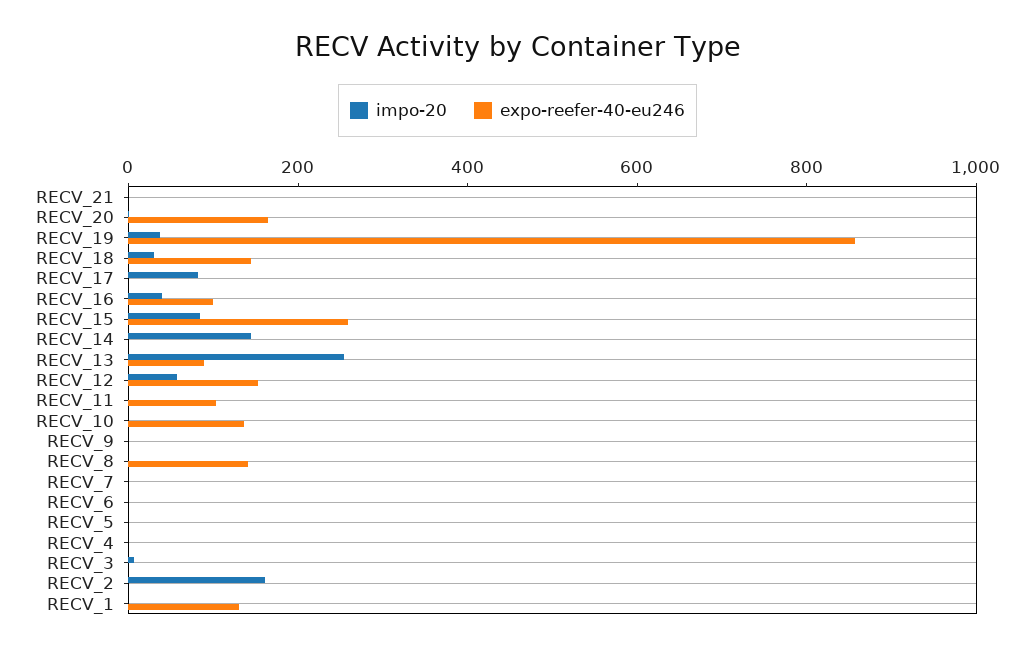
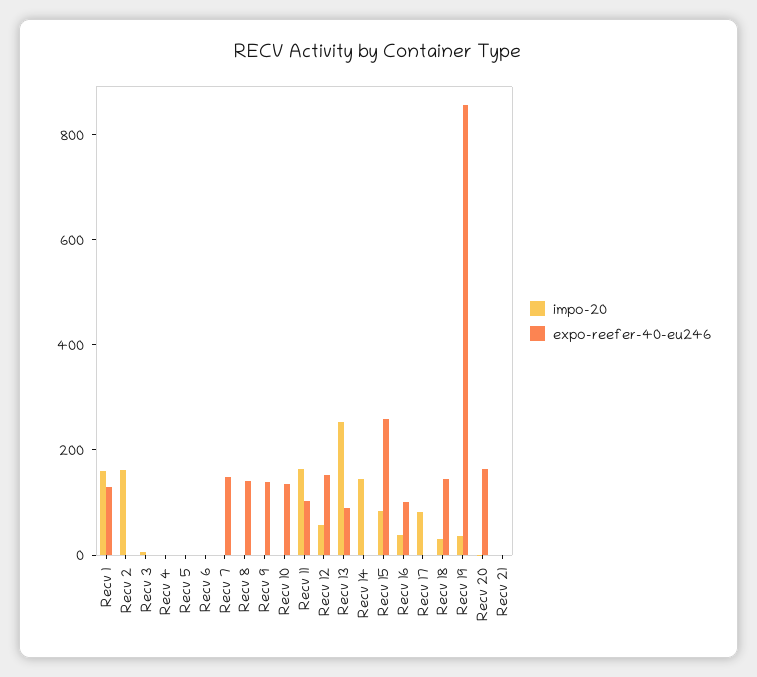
  {
    "impo-20": {
      "RECV_21": 0,
      "RECV_20": 0,
      "RECV_19": 50,
      "RECV_18": 50,
      "RECV_17": 100,
      "RECV_16": 50,
      "RECV_15": 100,
      "RECV_14": 150,
      "RECV_13": 250,
      "RECV_12": 50,
-     "RECV_11": 0,
+     "RECV_11": 150,
      "RECV_10": 0,
      "RECV_9": 0,
      "RECV_8": 0,
      "RECV_7": 0,
      "RECV_6": 0,
      "RECV_5": 0,
      "RECV_4": 0,
      "RECV_3": 0,
      "RECV_2": 150,
-     "RECV_1": 0
+     "RECV_1": 150
    },
    "expo-reefer-40-eu246": {
      "RECV_21": 0,
      "RECV_20": 150,
      "RECV_19": 850,
      "RECV_18": 150,
      "RECV_17": 0,
      "RECV_16": 100,
      "RECV_15": 250,
      "RECV_14": 0,
      "RECV_13": 100,
      "RECV_12": 150,
      "RECV_11": 100,
      "RECV_10": 150,
-     "RECV_9": 0,
+     "RECV_9": 150,
      "RECV_8": 150,
-     "RECV_7": 0,
+     "RECV_7": 150,
      "RECV_6": 0,
      "RECV_5": 0,
      "RECV_4": 0,
      "RECV_3": 0,
      "RECV_2": 0,
      "RECV_1": 150
    }
  }

